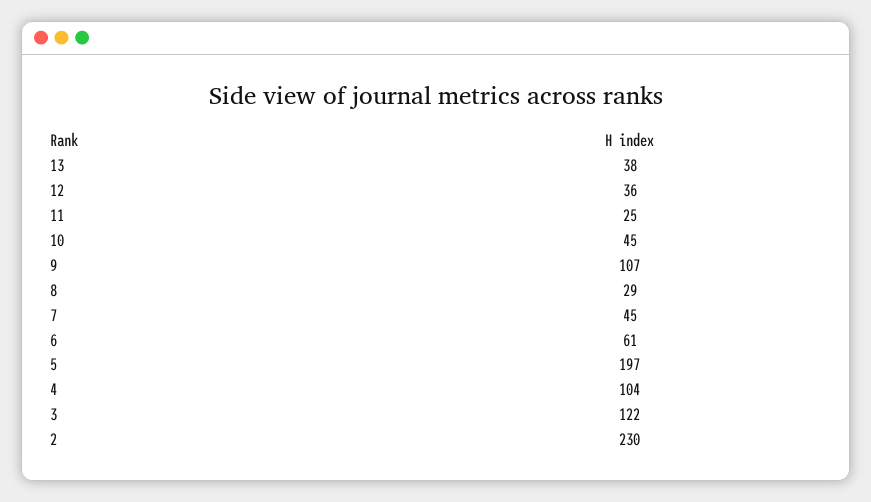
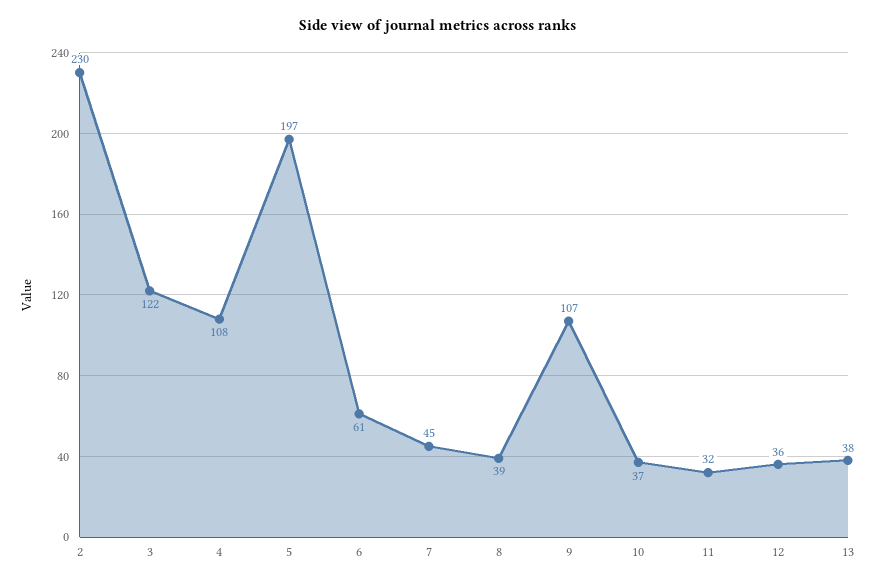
  {
    "13": 38,
    "12": 36,
-   "11": 25,
+   "11": 32,
-   "10": 45,
+   "10": 37,
    "9": 107,
-   "8": 29,
+   "8": 39,
    "7": 45,
    "6": 61,
    "5": 197,
-   "4": 104,
+   "4": 108,
    "3": 122,
    "2": 230
  }

